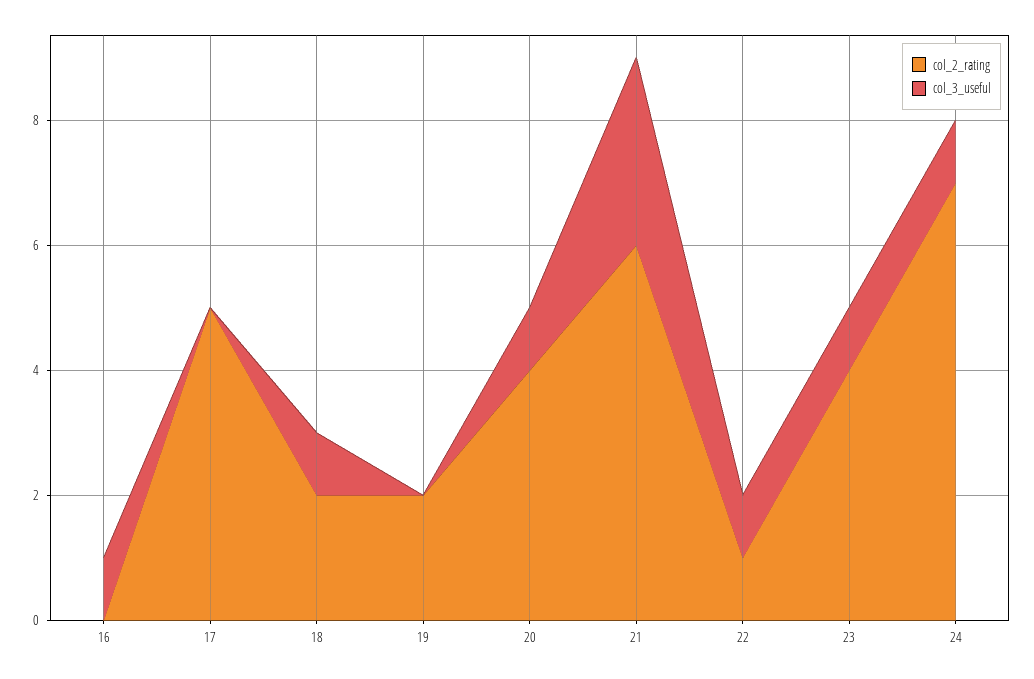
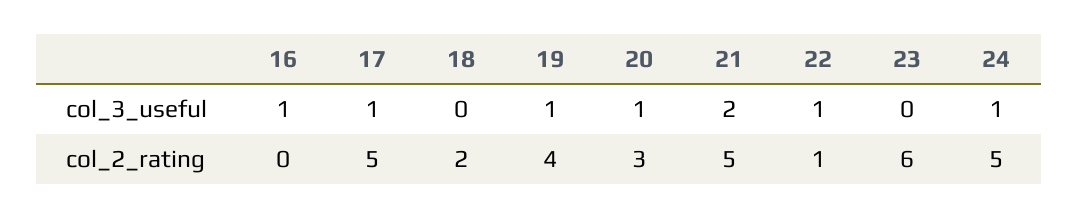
  {
    "col_2_rating": {
      "16": 0,
      "17": 5,
      "18": 2,
-     "19": 2,
+     "19": 4,
-     "20": 4,
+     "20": 3,
-     "21": 6,
+     "21": 5,
      "22": 1,
-     "23": 4,
+     "23": 6,
-     "24": 7
+     "24": 5
    },
    "col_3_useful": {
      "16": 1,
-     "17": 0,
+     "17": 1,
-     "18": 1,
+     "18": 0,
-     "19": 0,
+     "19": 1,
      "20": 1,
-     "21": 3,
+     "21": 2,
      "22": 1,
-     "23": 1,
+     "23": 0,
      "24": 1
    }
  }

